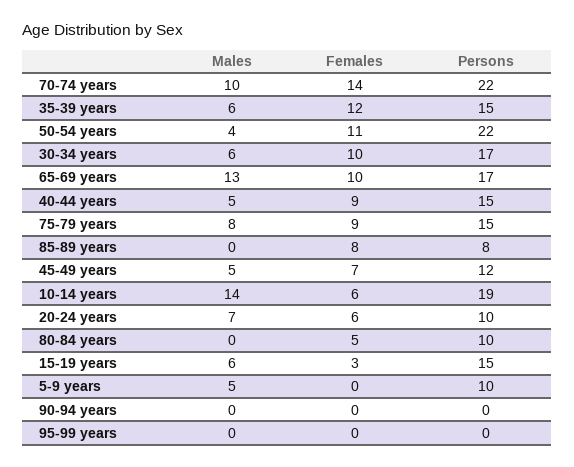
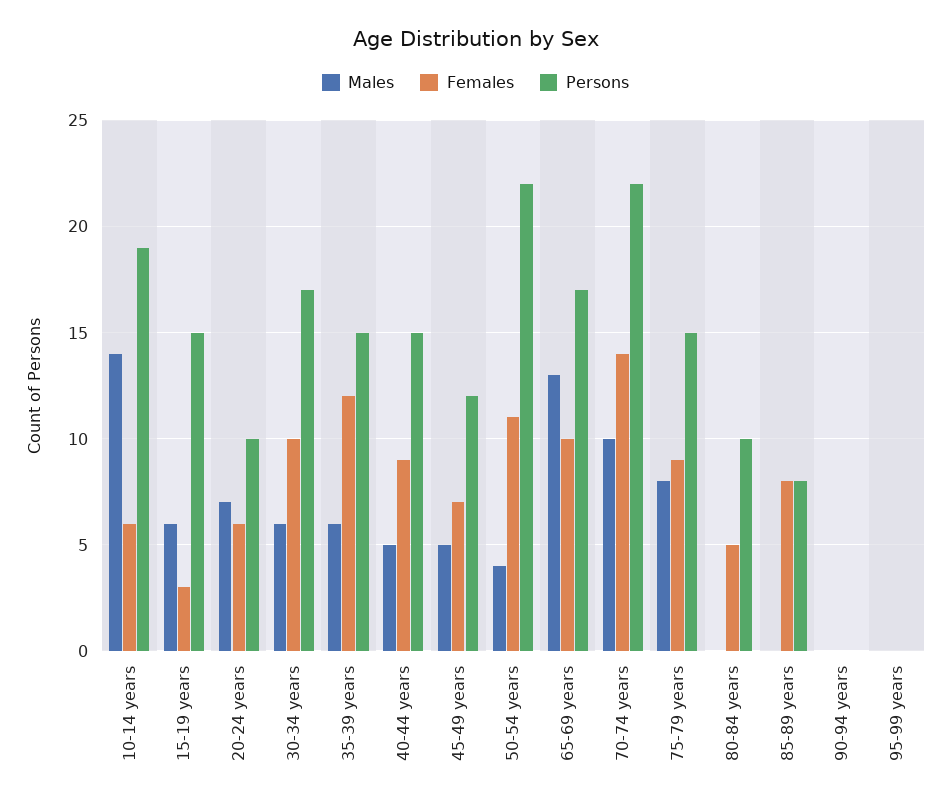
  {
    "Males": {
      "70-74 years": 10,
      "35-39 years": 6,
      "50-54 years": 4,
      "30-34 years": 6,
      "65-69 years": 13,
      "40-44 years": 5,
      "75-79 years": 8,
      "85-89 years": 0,
      "45-49 years": 5,
      "10-14 years": 14,
      "20-24 years": 7,
      "80-84 years": 0,
      "15-19 years": 6,
-     "5-9 years": 5,
      "90-94 years": 0,
      "95-99 years": 0
    },
    "Females": {
      "70-74 years": 14,
      "35-39 years": 12,
      "50-54 years": 11,
      "30-34 years": 10,
      "65-69 years": 10,
      "40-44 years": 9,
      "75-79 years": 9,
      "85-89 years": 8,
      "45-49 years": 7,
      "10-14 years": 6,
      "20-24 years": 6,
      "80-84 years": 5,
      "15-19 years": 3,
-     "5-9 years": 0,
      "90-94 years": 0,
      "95-99 years": 0
    },
    "Persons": {
      "70-74 years": 22,
      "35-39 years": 15,
      "50-54 years": 22,
      "30-34 years": 17,
      "65-69 years": 17,
      "40-44 years": 15,
      "75-79 years": 15,
      "85-89 years": 8,
      "45-49 years": 12,
      "10-14 years": 19,
      "20-24 years": 10,
      "80-84 years": 10,
      "15-19 years": 15,
-     "5-9 years": 10,
      "90-94 years": 0,
      "95-99 years": 0
    }
  }

